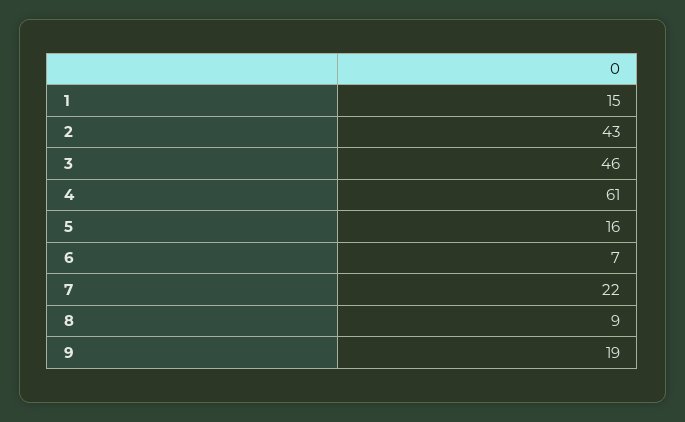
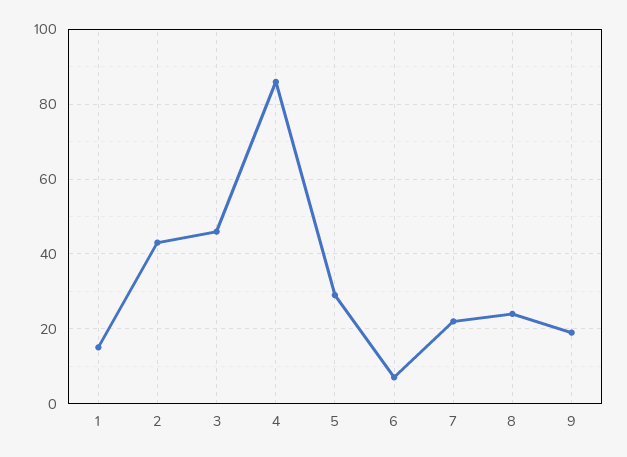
  {
    "1": 15,
    "2": 43,
    "3": 46,
-   "4": 61,
+   "4": 85,
-   "5": 16,
+   "5": 30,
    "6": 7,
    "7": 22,
-   "8": 9,
+   "8": 25,
    "9": 19
  }

